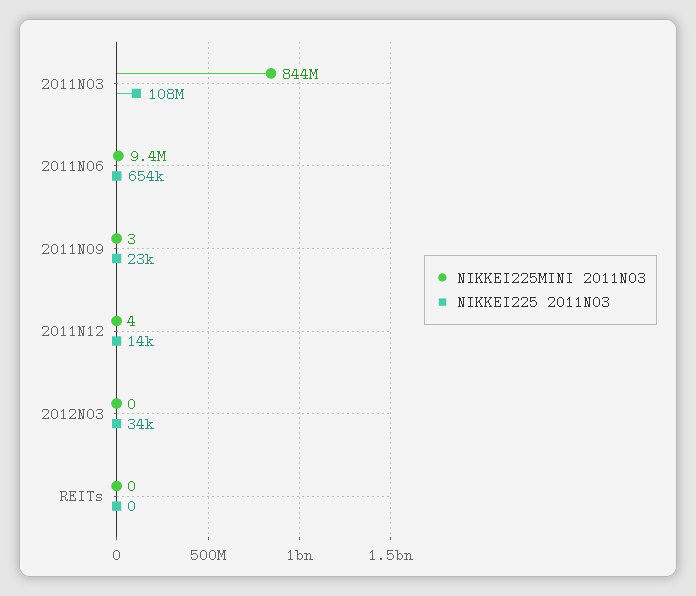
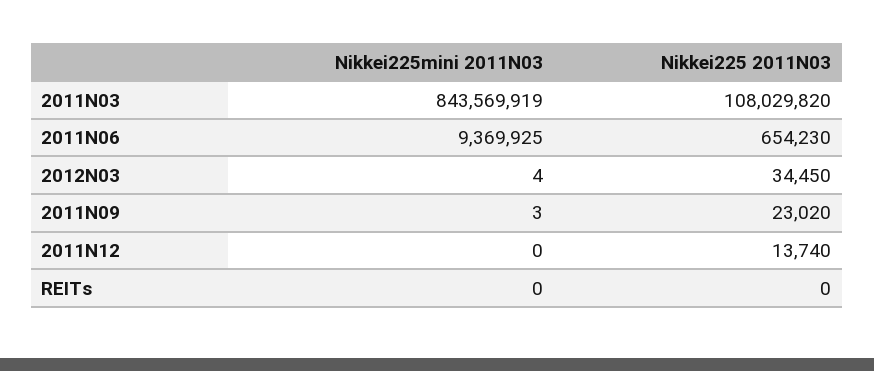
  {
    "NIKKEI225MINI 2011N03": {
      "2011N03": 843569919,
      "2011N06": 9369925,
      "2011N09": 3,
-     "2011N12": 4,
+     "2011N12": 0,
-     "2012N03": 0,
+     "2012N03": 4,
      "REITs": 0
    },
    "NIKKEI225 2011N03": {
      "2011N03": 108029820,
      "2011N06": 654230,
      "2011N09": 23020,
      "2011N12": 13740,
      "2012N03": 34450,
      "REITs": 0
    }
  }

